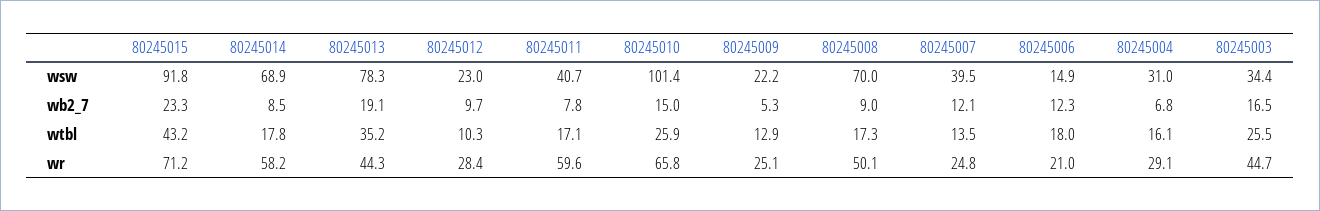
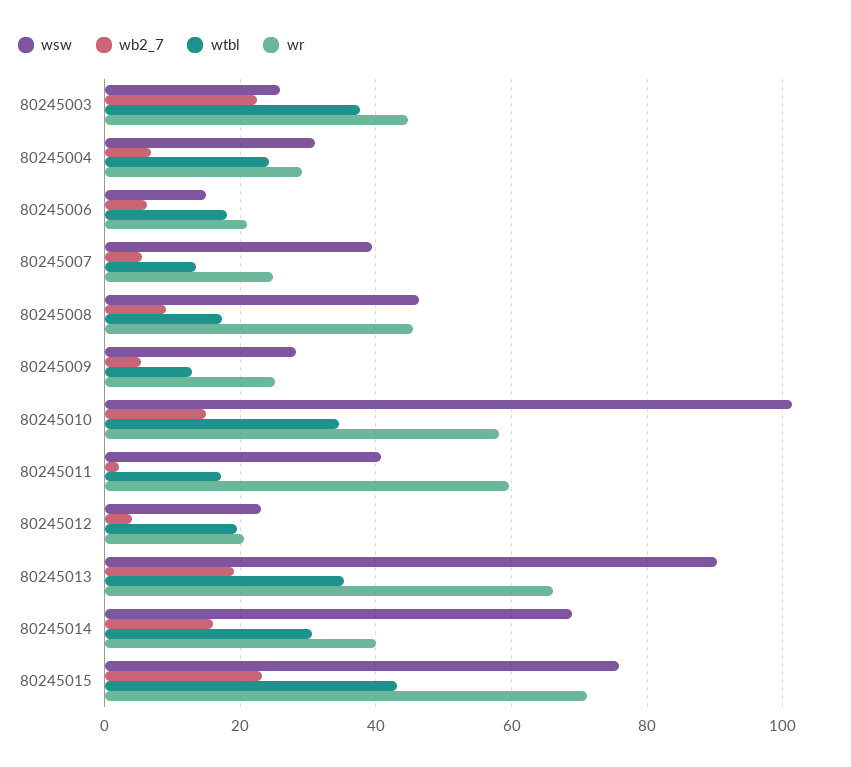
  {
    "wsw": {
-     "80245015": 91.8,
+     "80245015": 76,
      "80245014": 68.9,
-     "80245013": 78.3,
+     "80245013": 90,
      "80245012": 23,
      "80245011": 40.7,
      "80245010": 101.4,
-     "80245009": 22.2,
+     "80245009": 28,
-     "80245008": 70,
+     "80245008": 46,
      "80245007": 39.5,
      "80245006": 14.9,
      "80245004": 31,
-     "80245003": 34.4
+     "80245003": 26
    },
    "wb2_7": {
      "80245015": 23.3,
-     "80245014": 8.5,
+     "80245014": 16,
      "80245013": 19.1,
-     "80245012": 9.7,
+     "80245012": 4,
-     "80245011": 7.8,
+     "80245011": 2,
      "80245010": 15,
      "80245009": 5.3,
      "80245008": 9,
-     "80245007": 12.1,
+     "80245007": 6,
-     "80245006": 12.3,
+     "80245006": 6,
      "80245004": 6.8,
-     "80245003": 16.5
+     "80245003": 22
    },
    "wtbl": {
      "80245015": 43.2,
-     "80245014": 17.8,
+     "80245014": 30,
      "80245013": 35.2,
-     "80245012": 10.3,
+     "80245012": 20,
      "80245011": 17.1,
-     "80245010": 25.9,
+     "80245010": 34,
      "80245009": 12.9,
      "80245008": 17.3,
      "80245007": 13.5,
      "80245006": 18,
-     "80245004": 16.1,
+     "80245004": 24,
-     "80245003": 25.5
+     "80245003": 38
    },
    "wr": {
      "80245015": 71.2,
-     "80245014": 58.2,
+     "80245014": 40,
-     "80245013": 44.3,
+     "80245013": 66,
-     "80245012": 28.4,
+     "80245012": 20,
      "80245011": 59.6,
-     "80245010": 65.8,
+     "80245010": 58,
      "80245009": 25.1,
-     "80245008": 50.1,
+     "80245008": 46,
      "80245007": 24.8,
      "80245006": 21,
      "80245004": 29.1,
      "80245003": 44.7
    }
  }

